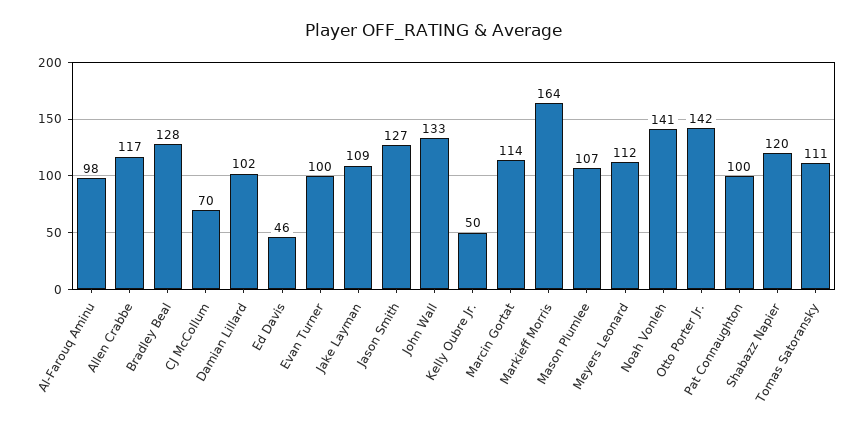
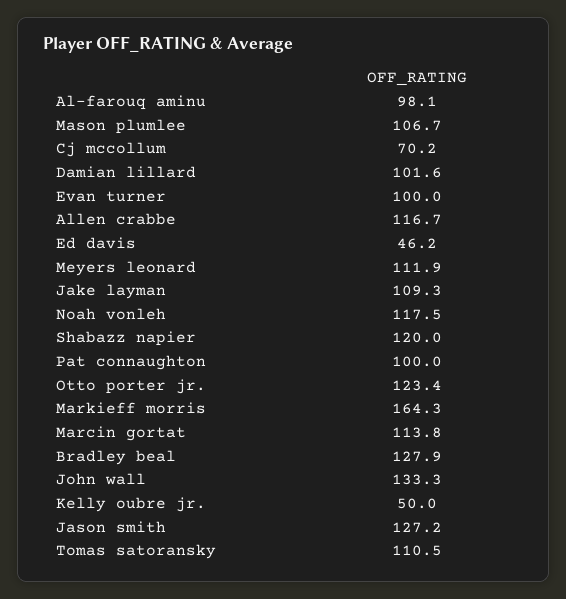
  {
    "Al-Farouq Aminu": 98.1,
    "Allen Crabbe": 116.7,
    "Bradley Beal": 127.9,
    "CJ McCollum": 70.2,
    "Damian Lillard": 101.6,
    "Ed Davis": 46.2,
    "Evan Turner": 100,
    "Jake Layman": 109.3,
    "Jason Smith": 127.2,
    "John Wall": 133.3,
    "Kelly Oubre Jr.": 50,
    "Marcin Gortat": 113.8,
    "Markieff Morris": 164.3,
    "Mason Plumlee": 106.7,
    "Meyers Leonard": 111.9,
-   "Noah Vonleh": 141,
+   "Noah Vonleh": 117.5,
-   "Otto Porter Jr.": 142,
+   "Otto Porter Jr.": 123.4,
    "Pat Connaughton": 100,
    "Shabazz Napier": 120,
    "Tomas Satoransky": 110.5
  }

